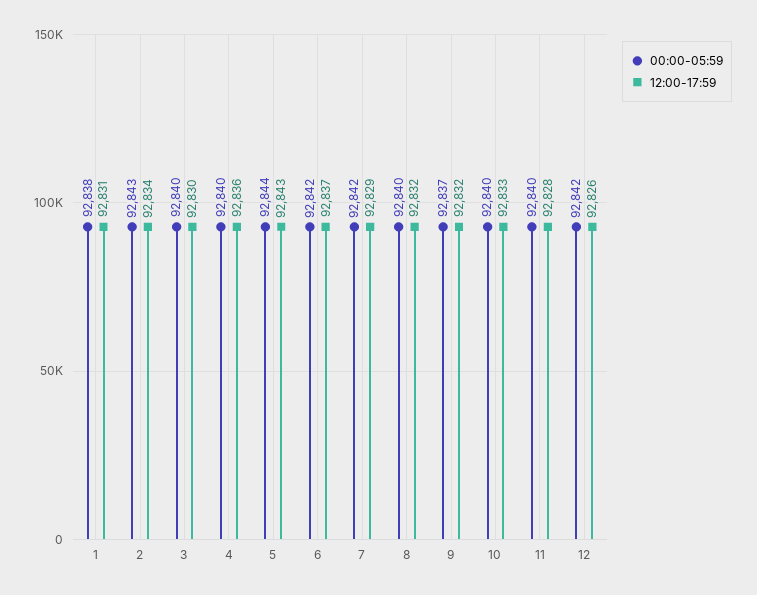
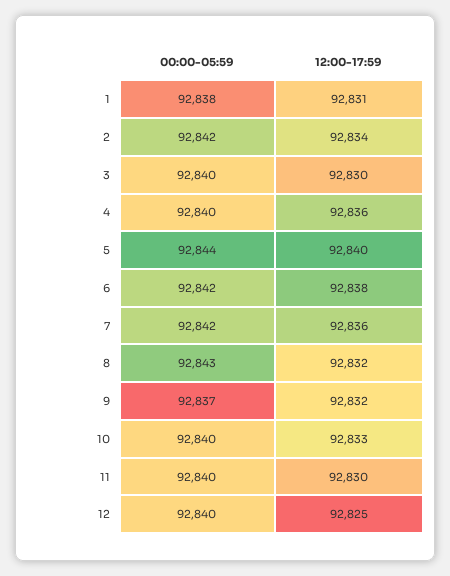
  {
    "00:00-05:59": {
      "1": 92838,
-     "2": 92843,
+     "2": 92842,
      "3": 92840,
      "4": 92840,
      "5": 92844,
      "6": 92842,
      "7": 92842,
-     "8": 92840,
+     "8": 92843,
      "9": 92837,
      "10": 92840,
      "11": 92840,
-     "12": 92842
+     "12": 92840
    },
    "12:00-17:59": {
      "1": 92831,
      "2": 92834,
      "3": 92830,
      "4": 92836,
-     "5": 92843,
+     "5": 92840,
-     "6": 92837,
+     "6": 92838,
-     "7": 92829,
+     "7": 92836,
      "8": 92832,
      "9": 92832,
      "10": 92833,
-     "11": 92828,
+     "11": 92830,
-     "12": 92826
+     "12": 92825
    }
  }

